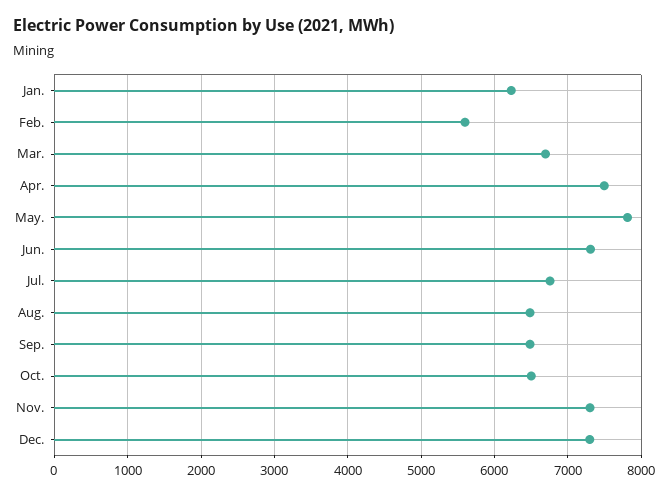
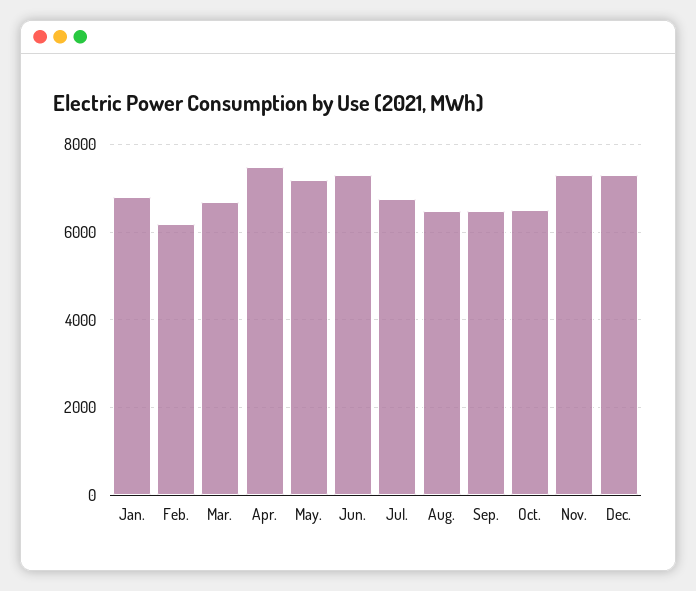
  {
-   "Jan.": 6200,
+   "Jan.": 6800,
-   "Feb.": 5600,
+   "Feb.": 6200,
    "Mar.": 6700,
    "Apr.": 7500,
-   "May.": 7800,
+   "May.": 7200,
    "Jun.": 7300,
    "Jul.": 6800,
    "Aug.": 6500,
    "Sep.": 6500,
    "Oct.": 6500,
    "Nov.": 7300,
    "Dec.": 7300
  }

